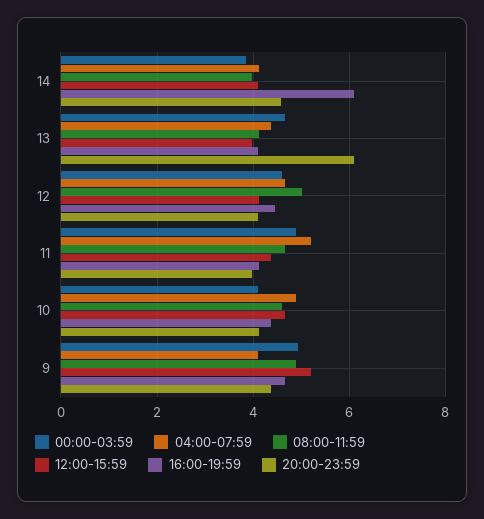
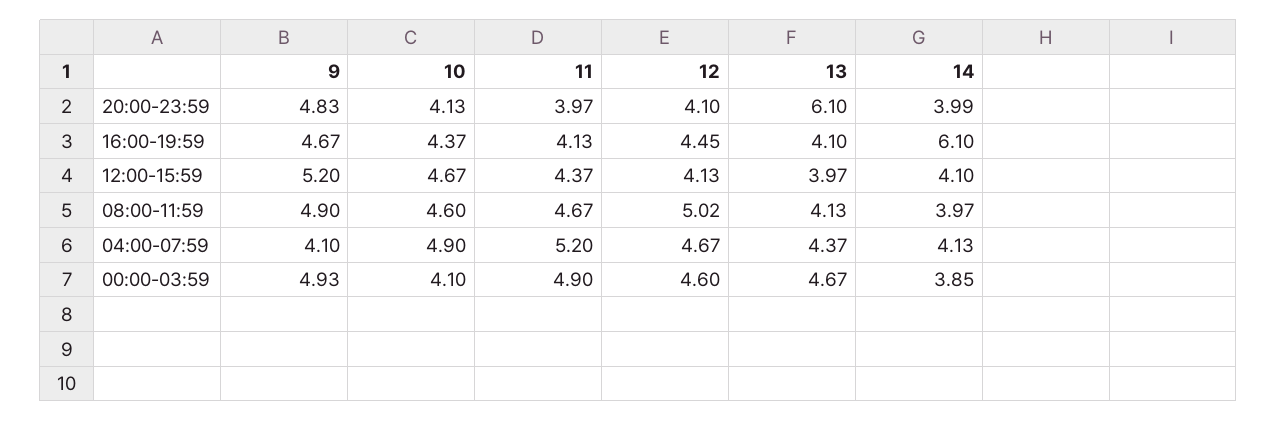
  {
    "00:00-03:59": {
      "14": 3.85,
      "13": 4.67,
      "12": 4.6,
      "11": 4.9,
      "10": 4.1,
      "9": 4.93
    },
    "04:00-07:59": {
      "14": 4.13,
      "13": 4.37,
      "12": 4.67,
      "11": 5.2,
      "10": 4.9,
      "9": 4.1
    },
    "08:00-11:59": {
      "14": 3.97,
      "13": 4.13,
      "12": 5.02,
      "11": 4.67,
      "10": 4.6,
      "9": 4.9
    },
    "12:00-15:59": {
      "14": 4.1,
      "13": 3.97,
      "12": 4.13,
      "11": 4.37,
      "10": 4.67,
      "9": 5.2
    },
    "16:00-19:59": {
      "14": 6.1,
      "13": 4.1,
      "12": 4.45,
      "11": 4.13,
      "10": 4.37,
      "9": 4.67
    },
    "20:00-23:59": {
-     "14": 4.6,
+     "14": 3.99,
      "13": 6.1,
      "12": 4.1,
      "11": 3.97,
      "10": 4.13,
-     "9": 4.4
+     "9": 4.83
    }
  }

